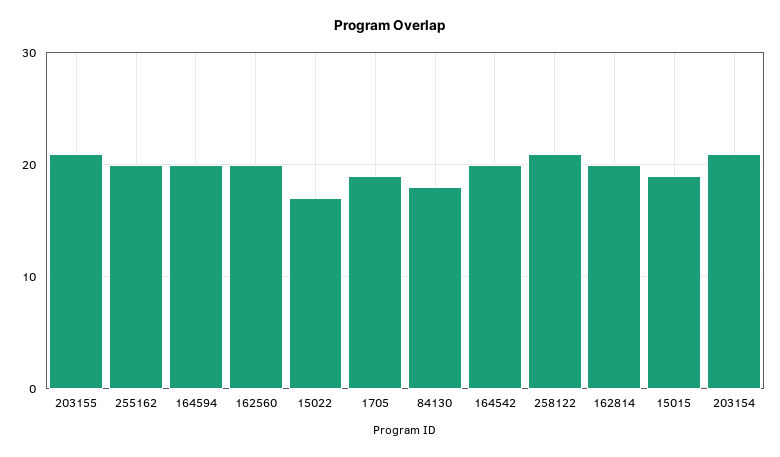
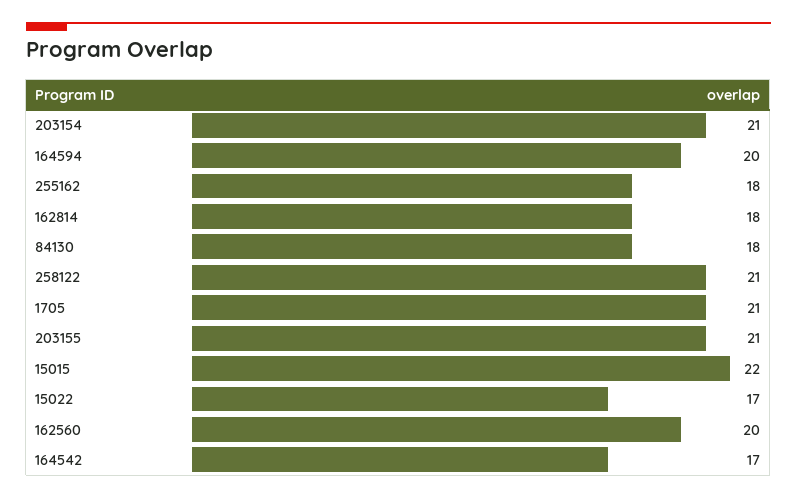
  {
    "203155": 21,
-   "255162": 20,
+   "255162": 18,
    "164594": 20,
    "162560": 20,
    "15022": 17,
-   "1705": 19,
+   "1705": 21,
    "84130": 18,
-   "164542": 20,
+   "164542": 17,
    "258122": 21,
-   "162814": 20,
+   "162814": 18,
-   "15015": 19,
+   "15015": 22,
    "203154": 21
  }

